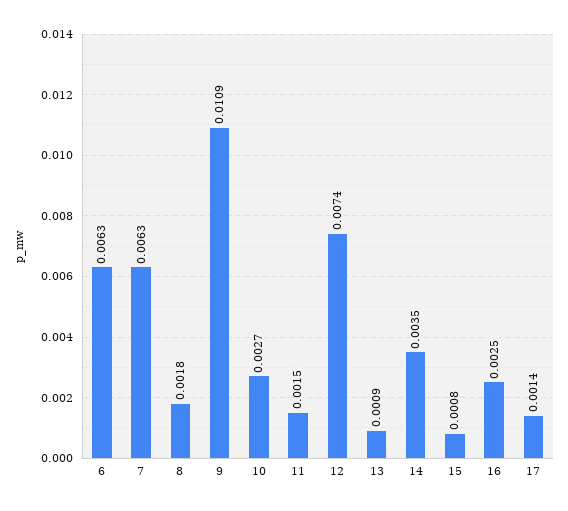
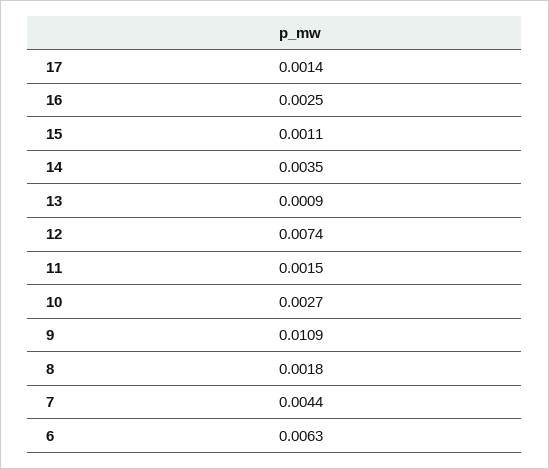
  {
    "6": 0.0063,
-   "7": 0.0063,
+   "7": 0.0044,
    "8": 0.0018,
    "9": 0.0109,
    "10": 0.0027,
    "11": 0.0015,
    "12": 0.0074,
    "13": 0.0009,
    "14": 0.0035,
-   "15": 0.0008,
+   "15": 0.0011,
    "16": 0.0025,
    "17": 0.0014
  }

